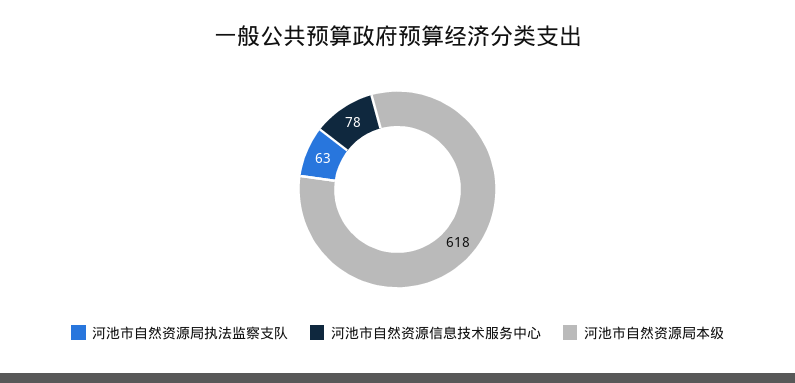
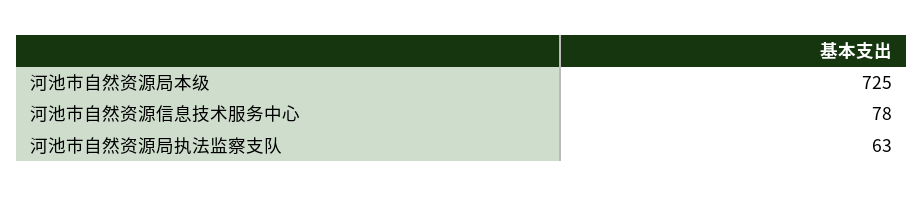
  {
    "河池市自然资源局执法监察支队": 63,
    "河池市自然资源信息技术服务中心": 78,
-   "河池市自然资源局本级": 618
+   "河池市自然资源局本级": 725
  }

